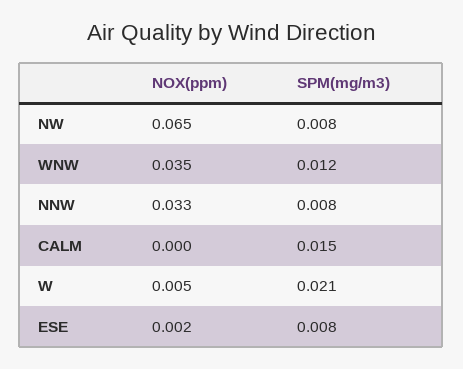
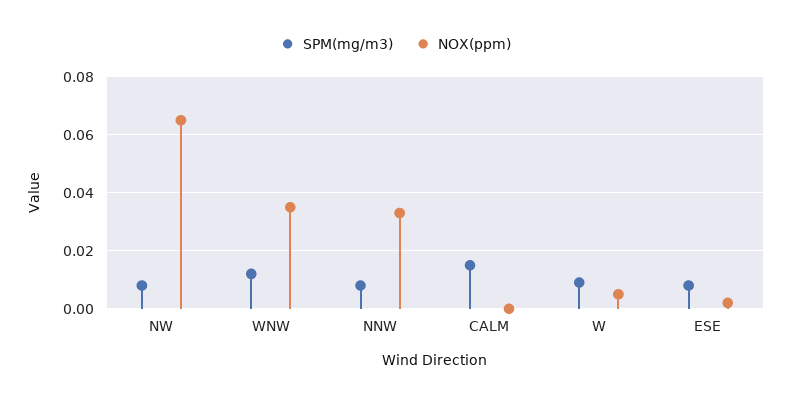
  {
    "NOX(ppm)": {
      "NW": 0.065,
      "WNW": 0.035,
      "NNW": 0.033,
      "CALM": 0,
      "W": 0.005,
      "ESE": 0.002
    },
    "SPM(mg/m3)": {
      "NW": 0.008,
      "WNW": 0.012,
      "NNW": 0.008,
      "CALM": 0.015,
-     "W": 0.021,
+     "W": 0.01,
      "ESE": 0.008
    }
  }

